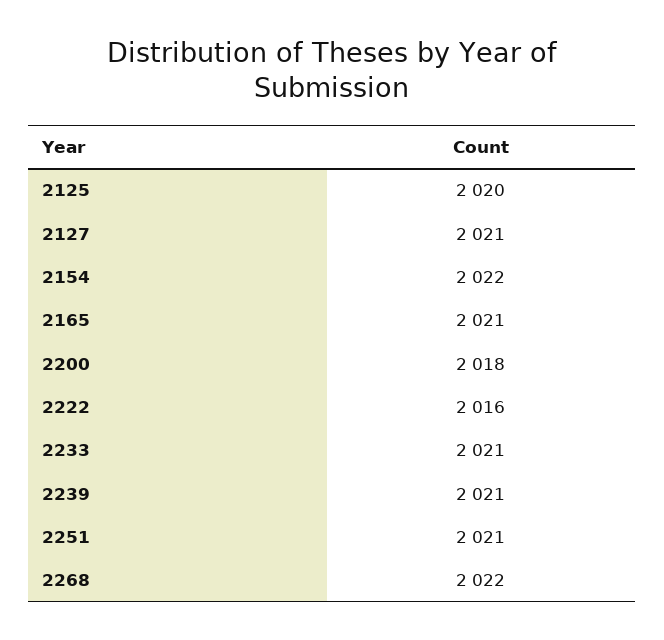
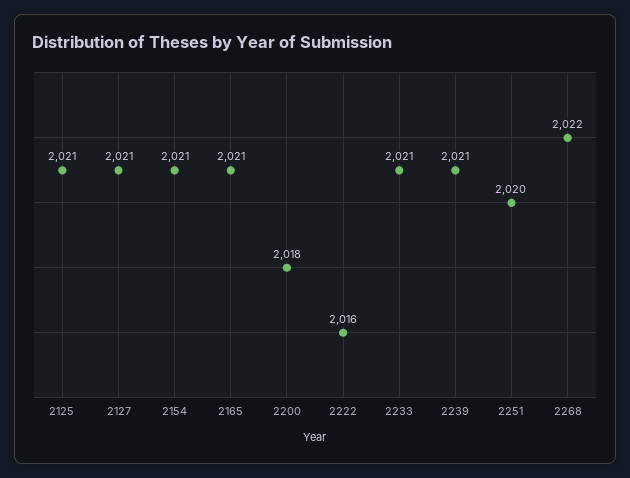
  {
-   "2125": 2020,
+   "2125": 2021,
    "2127": 2021,
-   "2154": 2022,
+   "2154": 2021,
    "2165": 2021,
    "2200": 2018,
    "2222": 2016,
    "2233": 2021,
    "2239": 2021,
-   "2251": 2021,
+   "2251": 2020,
    "2268": 2022
  }

